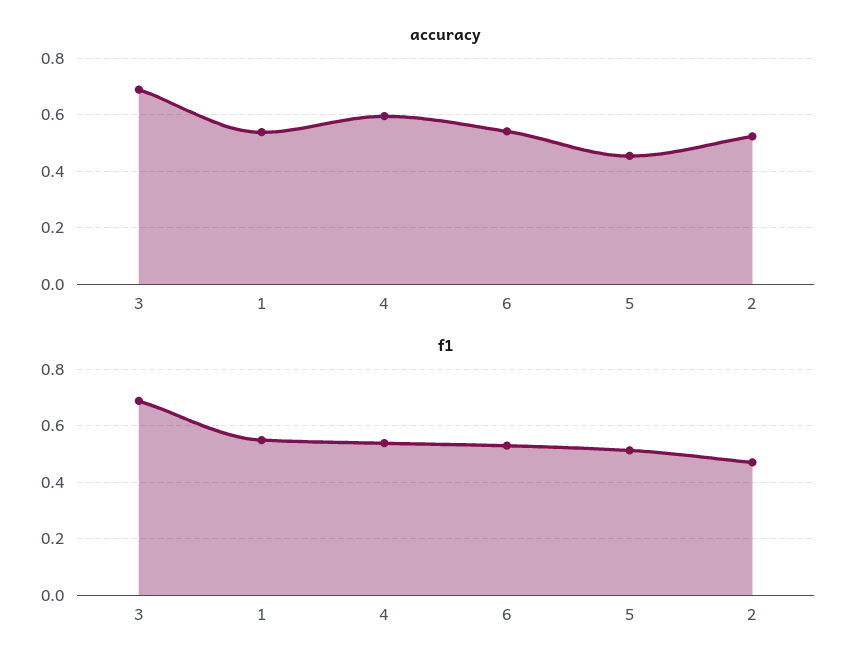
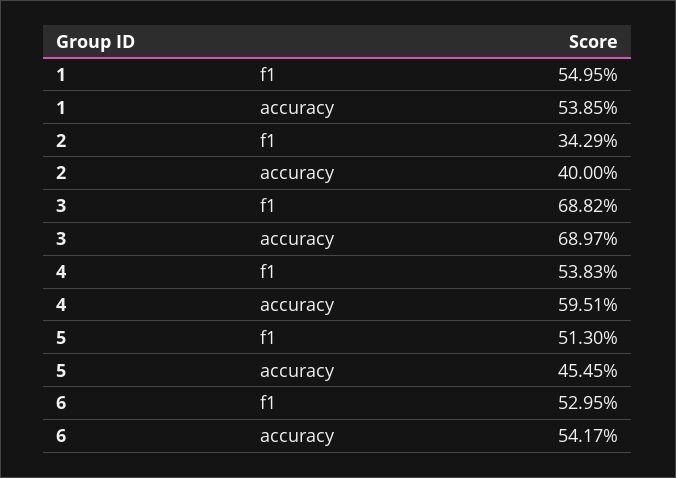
  {
    "accuracy": {
      "3": 0.6897,
      "1": 0.5385,
      "4": 0.5951,
      "6": 0.5417,
      "5": 0.4545,
-     "2": 0.525
+     "2": 0.4
    },
    "f1": {
      "3": 0.6882,
      "1": 0.5495,
      "4": 0.5383,
      "6": 0.5295,
      "5": 0.513,
-     "2": 0.475
+     "2": 0.3429
    }
  }

